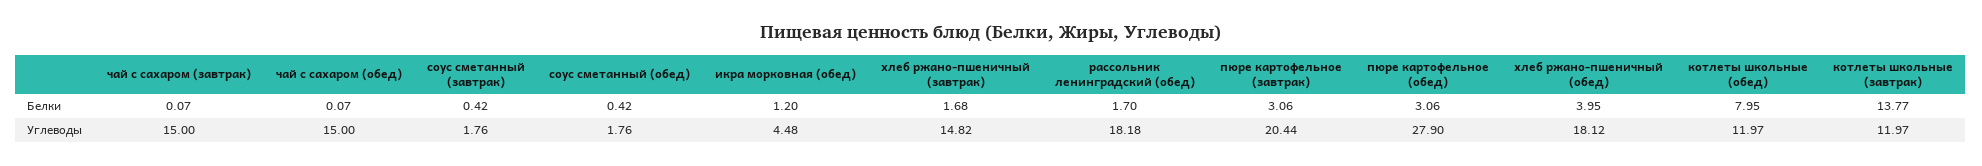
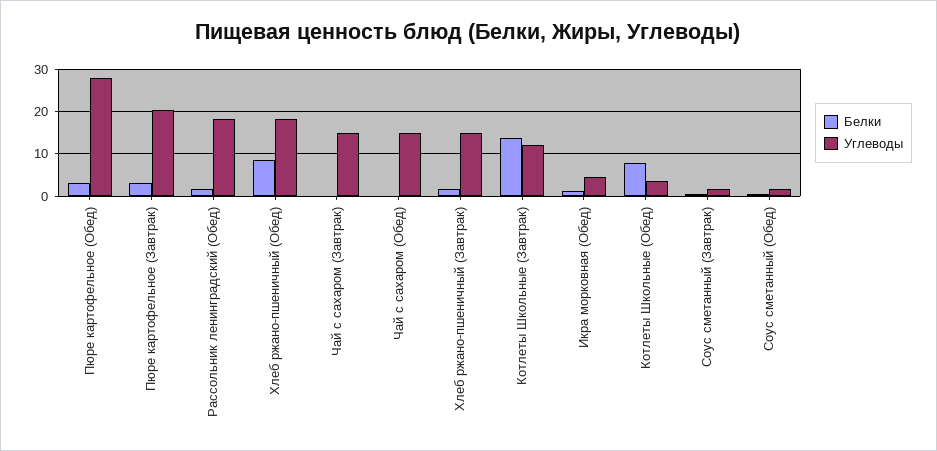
  {
    "Белки": {
      "чай с сахаром (завтрак)": 0.07,
      "чай с сахаром (обед)": 0.07,
      "соус сметанный (завтрак)": 0.42,
      "соус сметанный (обед)": 0.42,
      "икра морковная (обед)": 1.2,
      "хлеб ржано-пшеничный (завтрак)": 1.68,
      "рассольник ленинградский (обед)": 1.7,
      "пюре картофельное (завтрак)": 3.06,
      "пюре картофельное (обед)": 3.06,
-     "хлеб ржано-пшеничный (обед)": 3.95,
+     "хлеб ржано-пшеничный (обед)": 8,
      "котлеты школьные (обед)": 7.95,
      "котлеты школьные (завтрак)": 13.77
    },
    "Углеводы": {
      "чай с сахаром (завтрак)": 15,
      "чай с сахаром (обед)": 15,
      "соус сметанный (завтрак)": 1.76,
      "соус сметанный (обед)": 1.76,
      "икра морковная (обед)": 4.48,
      "хлеб ржано-пшеничный (завтрак)": 14.82,
      "рассольник ленинградский (обед)": 18.18,
      "пюре картофельное (завтрак)": 20.44,
      "пюре картофельное (обед)": 27.9,
      "хлеб ржано-пшеничный (обед)": 18.12,
-     "котлеты школьные (обед)": 11.97,
+     "котлеты школьные (обед)": 4,
      "котлеты школьные (завтрак)": 11.97
    }
  }

